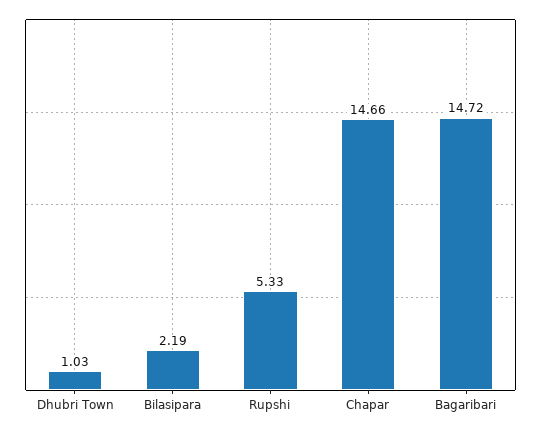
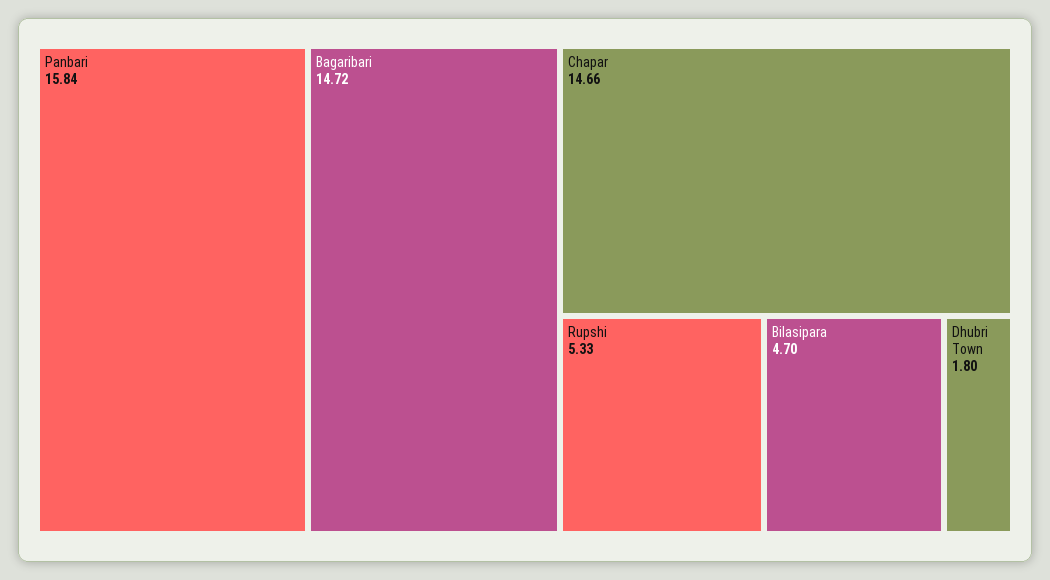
  {
-   "Dhubri Town": 1.03,
+   "Dhubri Town": 1.8,
-   "Bilasipara": 2.19,
+   "Bilasipara": 4.7,
    "Rupshi": 5.33,
    "Chapar": 14.66,
-   "Bagaribari": 14.72
+   "Bagaribari": 14.72,
+   "Panbari": 15.84
  }

